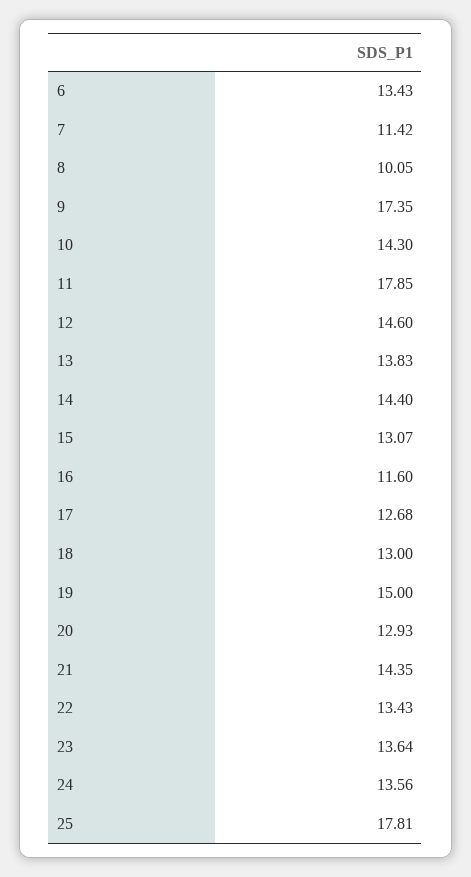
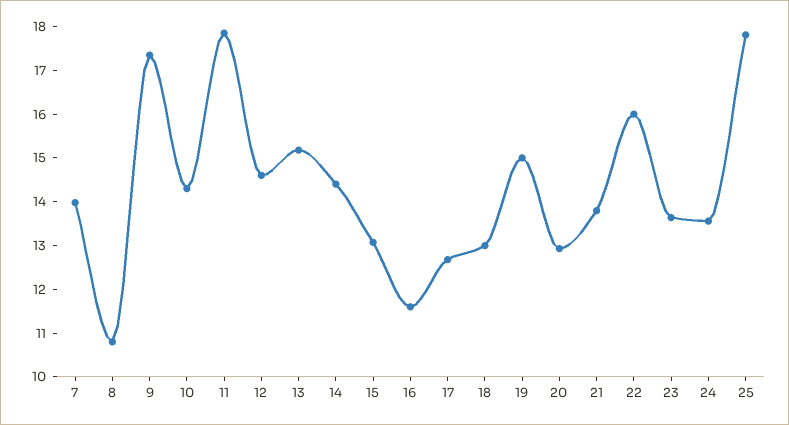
  {
-   "6": 13.43,
-   "7": 11.42,
+   "7": 14,
-   "8": 10.05,
+   "8": 10.8,
    "9": 17.35,
    "10": 14.3,
    "11": 17.85,
    "12": 14.6,
-   "13": 13.83,
+   "13": 15.2,
    "14": 14.4,
    "15": 13.07,
    "16": 11.6,
    "17": 12.68,
    "18": 13,
    "19": 15,
    "20": 12.93,
-   "21": 14.35,
+   "21": 13.8,
-   "22": 13.43,
+   "22": 16,
    "23": 13.64,
    "24": 13.56,
    "25": 17.81
  }

